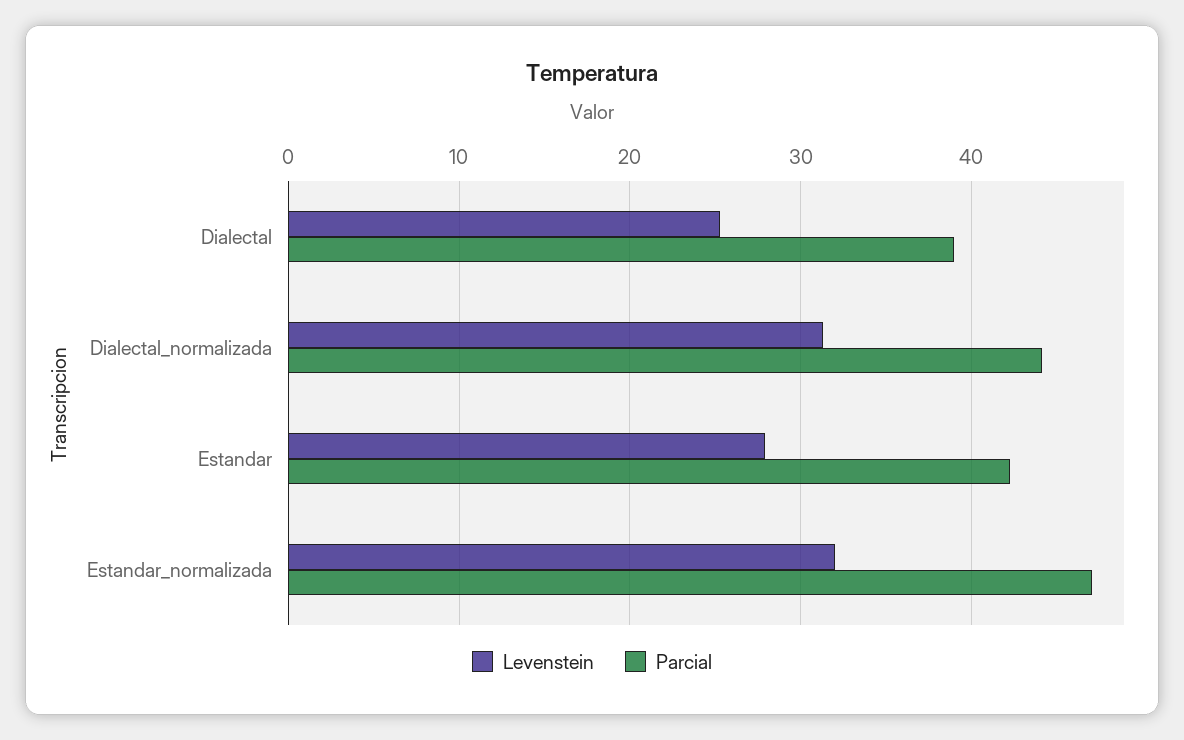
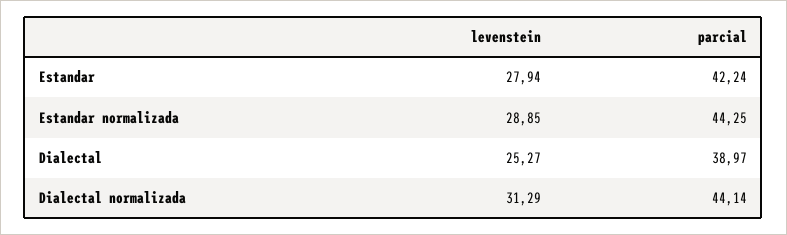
  {
    "Levenstein": {
      "Dialectal": 25.27,
      "Dialectal_normalizada": 31.29,
      "Estandar": 27.94,
-     "Estandar_normalizada": 32
+     "Estandar_normalizada": 28.85
    },
    "Parcial": {
      "Dialectal": 38.97,
      "Dialectal_normalizada": 44.14,
      "Estandar": 42.24,
-     "Estandar_normalizada": 47
+     "Estandar_normalizada": 44.25
    }
  }

